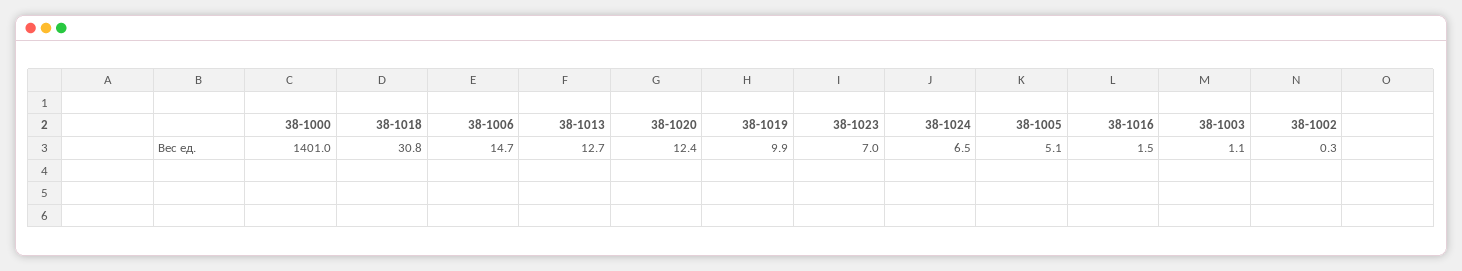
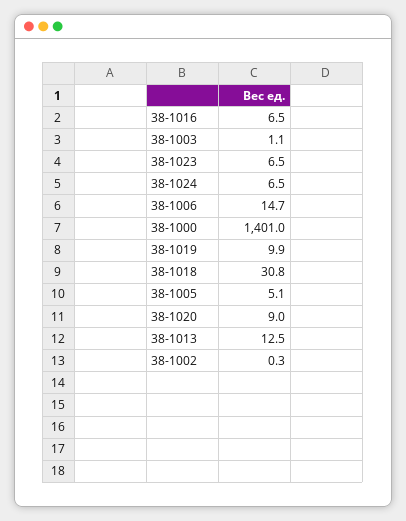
  {
    "38-1000": 1401,
    "38-1018": 30.8,
    "38-1006": 14.7,
-   "38-1013": 12.7,
+   "38-1013": 12.5,
-   "38-1020": 12.4,
+   "38-1020": 9,
    "38-1019": 9.9,
-   "38-1023": 7,
+   "38-1023": 6.5,
    "38-1024": 6.5,
    "38-1005": 5.1,
-   "38-1016": 1.5,
+   "38-1016": 6.5,
    "38-1003": 1.1,
    "38-1002": 0.3
  }

